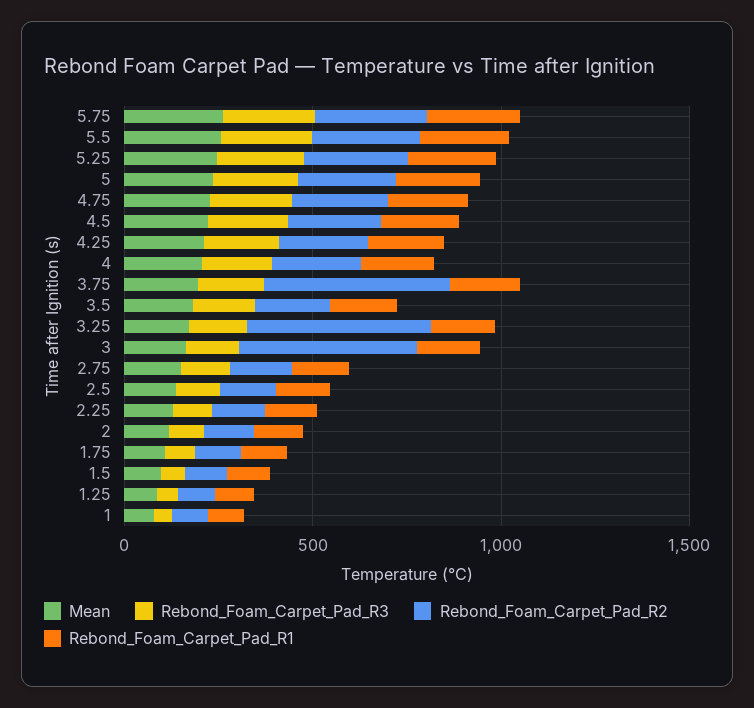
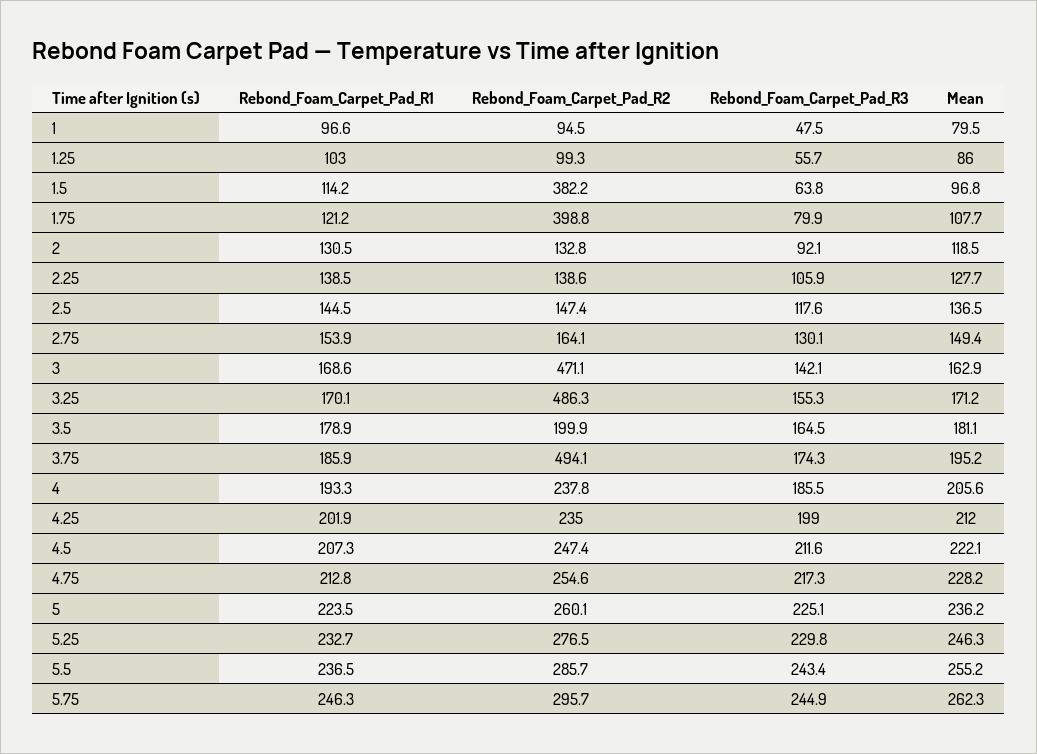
  {
    "Mean": {
      "5.75": 262.3,
      "5.5": 255.2,
      "5.25": 246.3,
      "5": 236.2,
      "4.75": 228.2,
      "4.5": 222.1,
      "4.25": 212,
      "4": 205.6,
      "3.75": 195.2,
      "3.5": 181.1,
      "3.25": 171.2,
      "3": 162.9,
      "2.75": 149.4,
      "2.5": 136.5,
      "2.25": 127.7,
      "2": 118.5,
      "1.75": 107.7,
      "1.5": 96.8,
      "1.25": 86,
      "1": 79.5
    },
    "Rebond_Foam_Carpet_Pad_R3": {
      "5.75": 244.9,
      "5.5": 243.4,
      "5.25": 229.8,
      "5": 225.1,
      "4.75": 217.3,
      "4.5": 211.6,
      "4.25": 199,
      "4": 185.5,
      "3.75": 174.3,
      "3.5": 164.5,
      "3.25": 155.3,
      "3": 142.1,
      "2.75": 130.1,
      "2.5": 117.6,
      "2.25": 105.9,
      "2": 92.1,
      "1.75": 79.9,
      "1.5": 63.8,
      "1.25": 55.7,
      "1": 47.5
    },
    "Rebond_Foam_Carpet_Pad_R2": {
      "5.75": 295.7,
      "5.5": 285.7,
      "5.25": 276.5,
      "5": 260.1,
      "4.75": 254.6,
      "4.5": 247.4,
      "4.25": 235,
      "4": 237.8,
      "3.75": 494.1,
      "3.5": 199.9,
      "3.25": 486.3,
      "3": 471.1,
      "2.75": 164.1,
      "2.5": 147.4,
      "2.25": 138.6,
      "2": 132.8,
-     "1.75": 100,
+     "1.75": 398.8,
-     "1.5": 100,
+     "1.5": 382.2,
      "1.25": 99.3,
      "1": 94.5
    },
    "Rebond_Foam_Carpet_Pad_R1": {
      "5.75": 246.3,
      "5.5": 236.5,
      "5.25": 232.7,
      "5": 223.5,
      "4.75": 212.8,
      "4.5": 207.3,
      "4.25": 201.9,
      "4": 193.3,
      "3.75": 185.9,
      "3.5": 178.9,
      "3.25": 170.1,
      "3": 168.6,
      "2.75": 153.9,
      "2.5": 144.5,
      "2.25": 138.5,
      "2": 130.5,
      "1.75": 121.2,
      "1.5": 114.2,
      "1.25": 103,
      "1": 96.6
    }
  }

